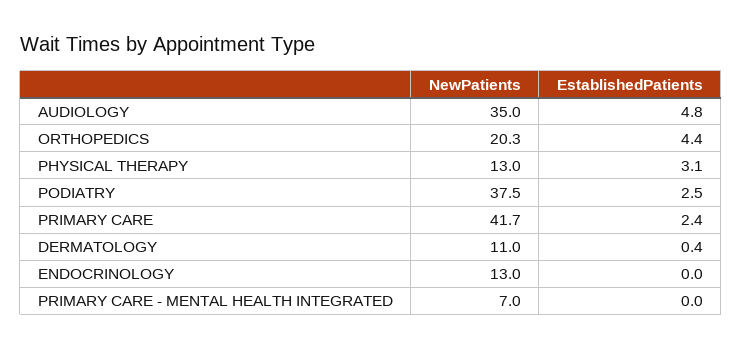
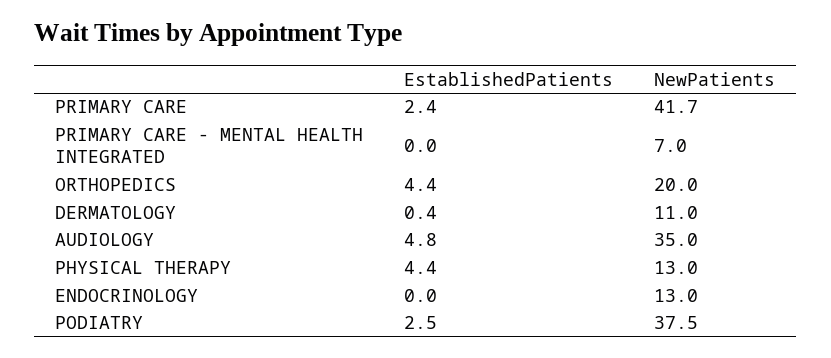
  {
    "NewPatients": {
      "AUDIOLOGY": 35,
-     "ORTHOPEDICS": 20.3,
+     "ORTHOPEDICS": 20,
      "PHYSICAL THERAPY": 13,
      "PODIATRY": 37.5,
      "PRIMARY CARE": 41.7,
      "DERMATOLOGY": 11,
      "ENDOCRINOLOGY": 13,
      "PRIMARY CARE - MENTAL HEALTH INTEGRATED": 7
    },
    "EstablishedPatients": {
      "AUDIOLOGY": 4.8,
      "ORTHOPEDICS": 4.4,
-     "PHYSICAL THERAPY": 3.1,
+     "PHYSICAL THERAPY": 4.4,
      "PODIATRY": 2.5,
      "PRIMARY CARE": 2.4,
      "DERMATOLOGY": 0.4,
      "ENDOCRINOLOGY": 0,
      "PRIMARY CARE - MENTAL HEALTH INTEGRATED": 0
    }
  }

